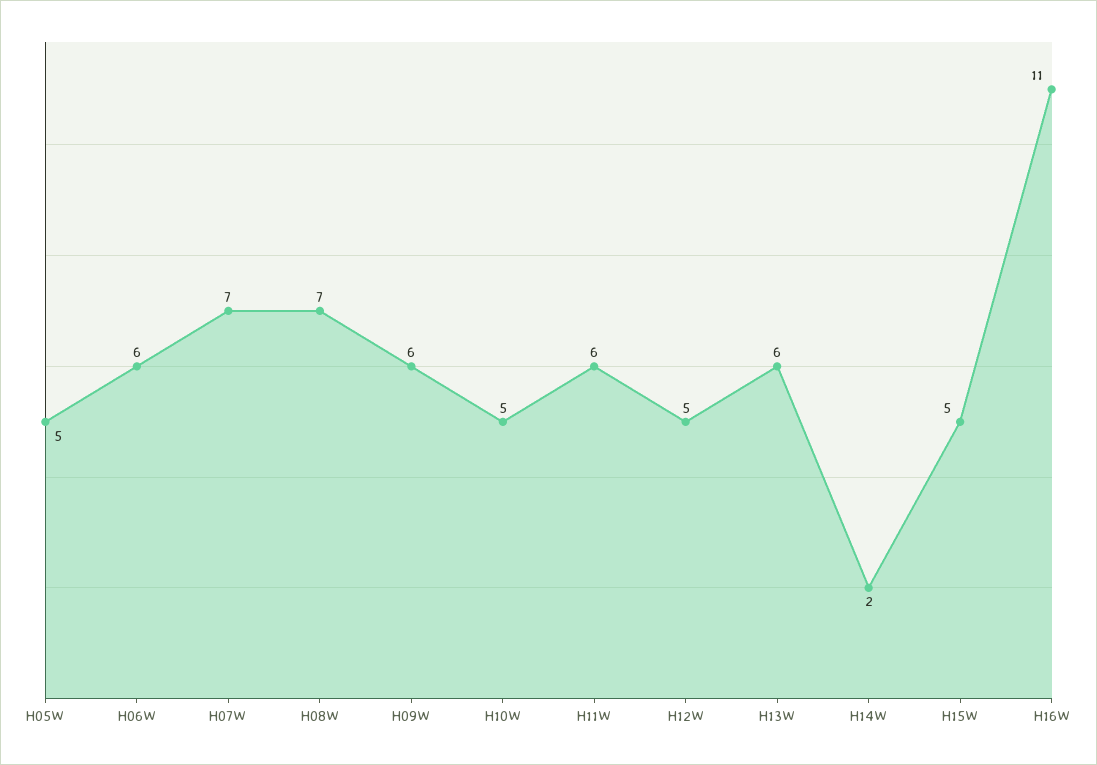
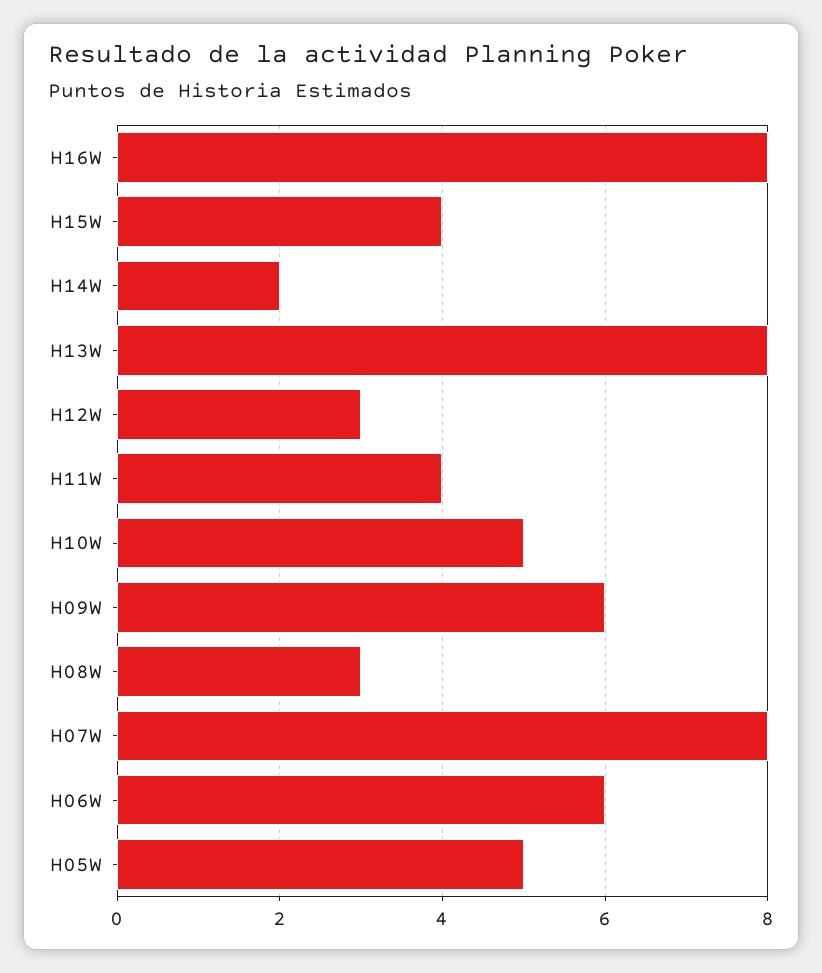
  {
    "H05W": 5,
    "H06W": 6,
-   "H07W": 7,
+   "H07W": 8,
-   "H08W": 7,
+   "H08W": 3,
    "H09W": 6,
    "H10W": 5,
-   "H11W": 6,
+   "H11W": 4,
-   "H12W": 5,
+   "H12W": 3,
-   "H13W": 6,
+   "H13W": 8,
    "H14W": 2,
-   "H15W": 5,
+   "H15W": 4,
-   "H16W": 11
+   "H16W": 8
  }

